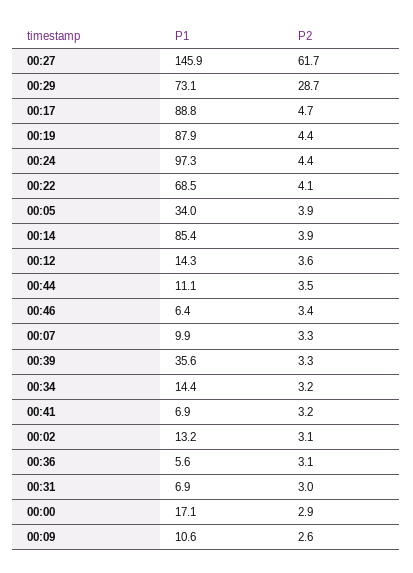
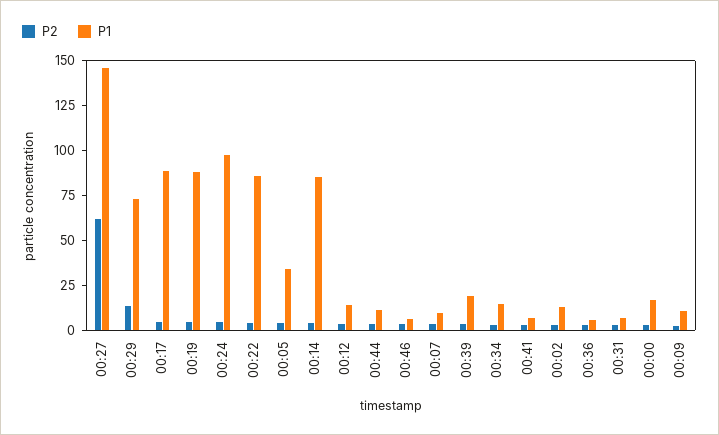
  {
    "P1": {
      "00:27": 145.9,
      "00:29": 73.1,
      "00:17": 88.8,
      "00:19": 87.9,
      "00:24": 97.3,
-     "00:22": 68.5,
+     "00:22": 85,
      "00:05": 34,
      "00:14": 85.4,
      "00:12": 14.3,
      "00:44": 11.1,
      "00:46": 6.4,
      "00:07": 9.9,
-     "00:39": 35.6,
+     "00:39": 20,
      "00:34": 14.4,
      "00:41": 6.9,
      "00:02": 13.2,
      "00:36": 5.6,
      "00:31": 6.9,
      "00:00": 17.1,
      "00:09": 10.6
    },
    "P2": {
      "00:27": 61.7,
-     "00:29": 28.7,
+     "00:29": 15,
      "00:17": 4.7,
      "00:19": 4.4,
      "00:24": 4.4,
      "00:22": 4.1,
      "00:05": 3.9,
      "00:14": 3.9,
      "00:12": 3.6,
      "00:44": 3.5,
      "00:46": 3.4,
      "00:07": 3.3,
      "00:39": 3.3,
      "00:34": 3.2,
      "00:41": 3.2,
      "00:02": 3.1,
      "00:36": 3.1,
      "00:31": 3,
      "00:00": 2.9,
      "00:09": 2.6
    }
  }

